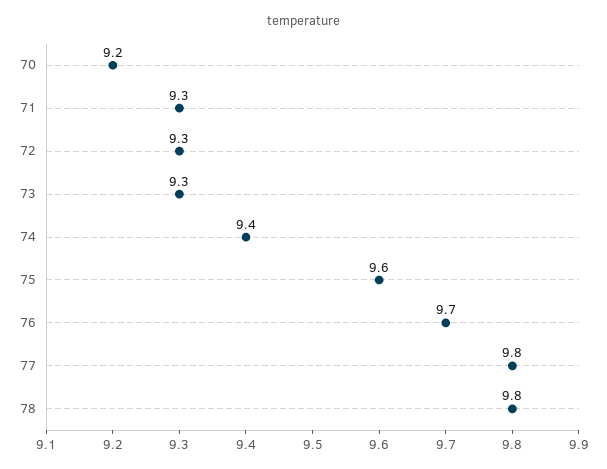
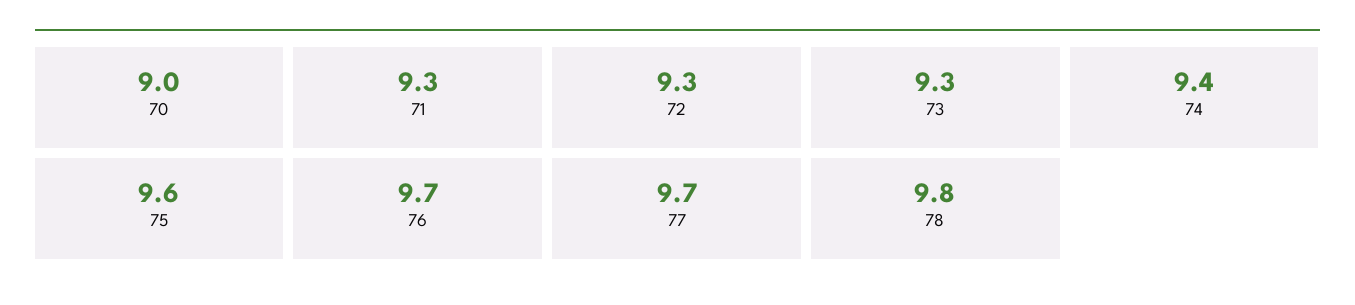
  {
-   "70": 9.2,
+   "70": 9,
    "71": 9.3,
    "72": 9.3,
    "73": 9.3,
    "74": 9.4,
    "75": 9.6,
    "76": 9.7,
-   "77": 9.8,
+   "77": 9.7,
    "78": 9.8
  }

